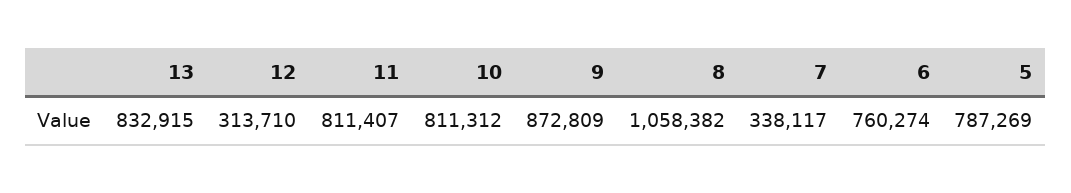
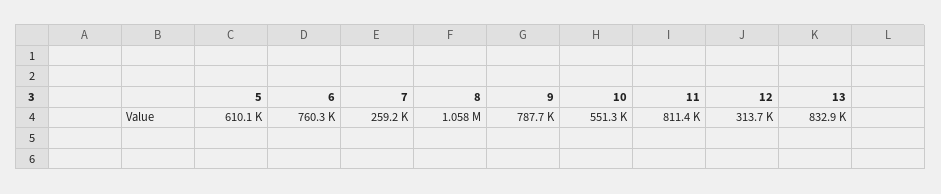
  {
    "13": 832915,
    "12": 313710,
    "11": 811407,
-   "10": 811312,
+   "10": 551300,
-   "9": 872809,
+   "9": 787700,
    "8": 1058382,
-   "7": 338117,
+   "7": 259200,
    "6": 760274,
-   "5": 787269
+   "5": 610100
  }

